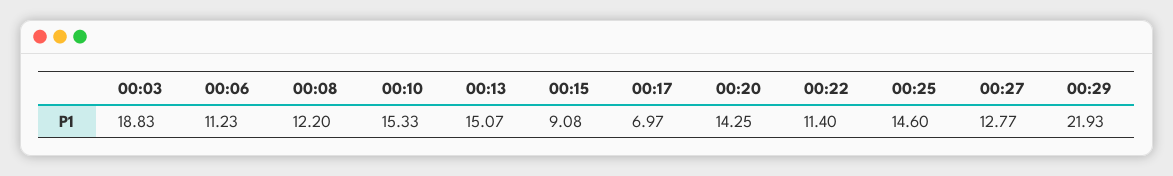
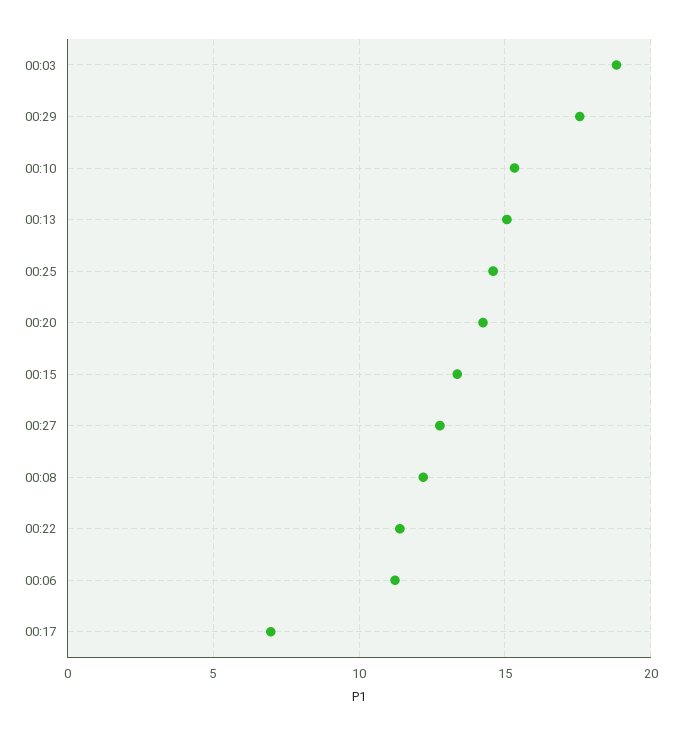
  {
    "00:03": 18.83,
    "00:06": 11.23,
    "00:08": 12.2,
    "00:10": 15.33,
    "00:13": 15.07,
-   "00:15": 9.08,
+   "00:15": 13.5,
    "00:17": 6.97,
    "00:20": 14.25,
    "00:22": 11.4,
    "00:25": 14.6,
    "00:27": 12.77,
-   "00:29": 21.93
+   "00:29": 17.5
  }

